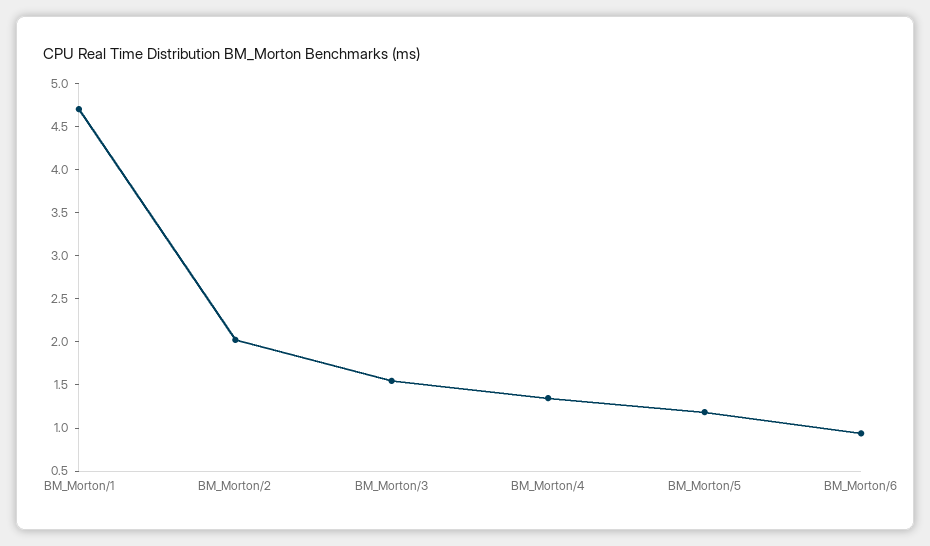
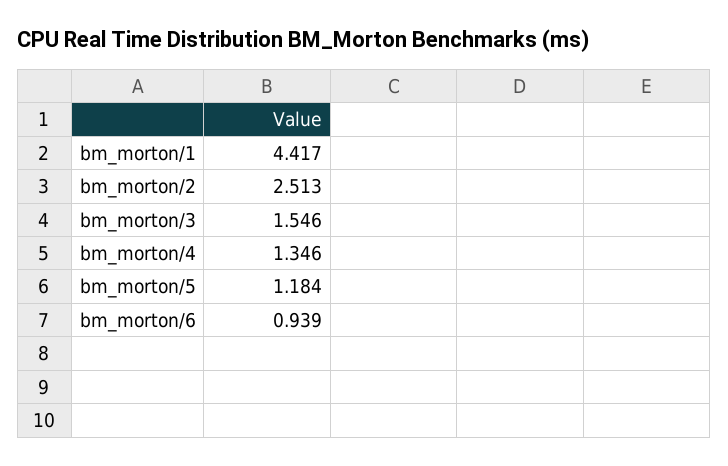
  {
-   "BM_Morton/1": 4.7,
+   "BM_Morton/1": 4.417,
-   "BM_Morton/2": 2,
+   "BM_Morton/2": 2.513,
    "BM_Morton/3": 1.546,
    "BM_Morton/4": 1.346,
    "BM_Morton/5": 1.184,
    "BM_Morton/6": 0.939
  }

